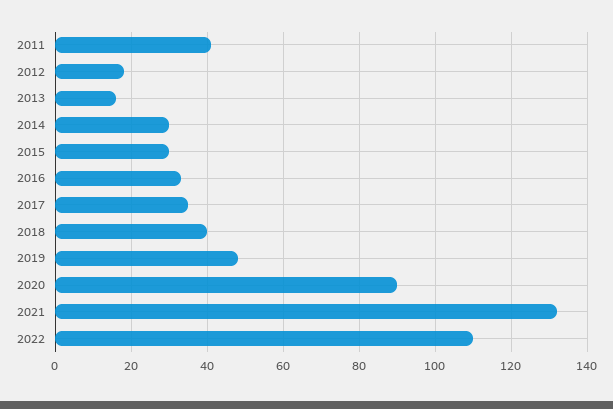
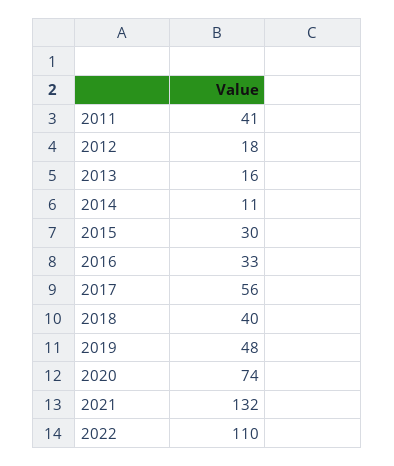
  {
    "2011": 41,
    "2012": 18,
    "2013": 16,
-   "2014": 30,
+   "2014": 11,
    "2015": 30,
    "2016": 33,
-   "2017": 35,
+   "2017": 56,
    "2018": 40,
    "2019": 48,
-   "2020": 90,
+   "2020": 74,
    "2021": 132,
    "2022": 110
  }

